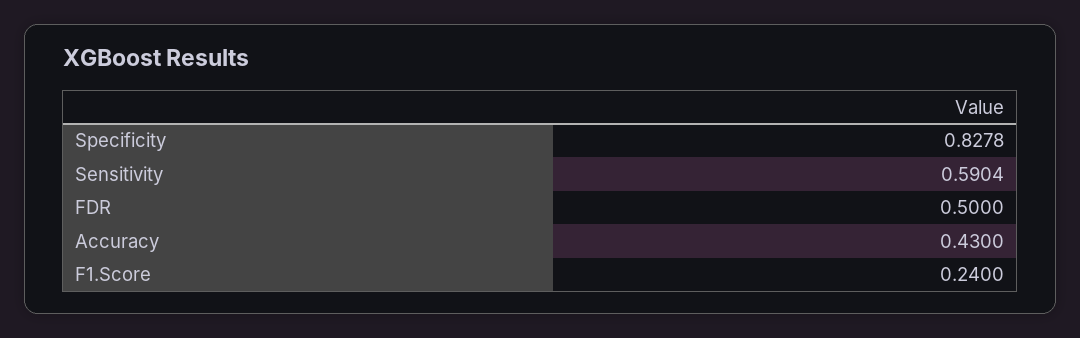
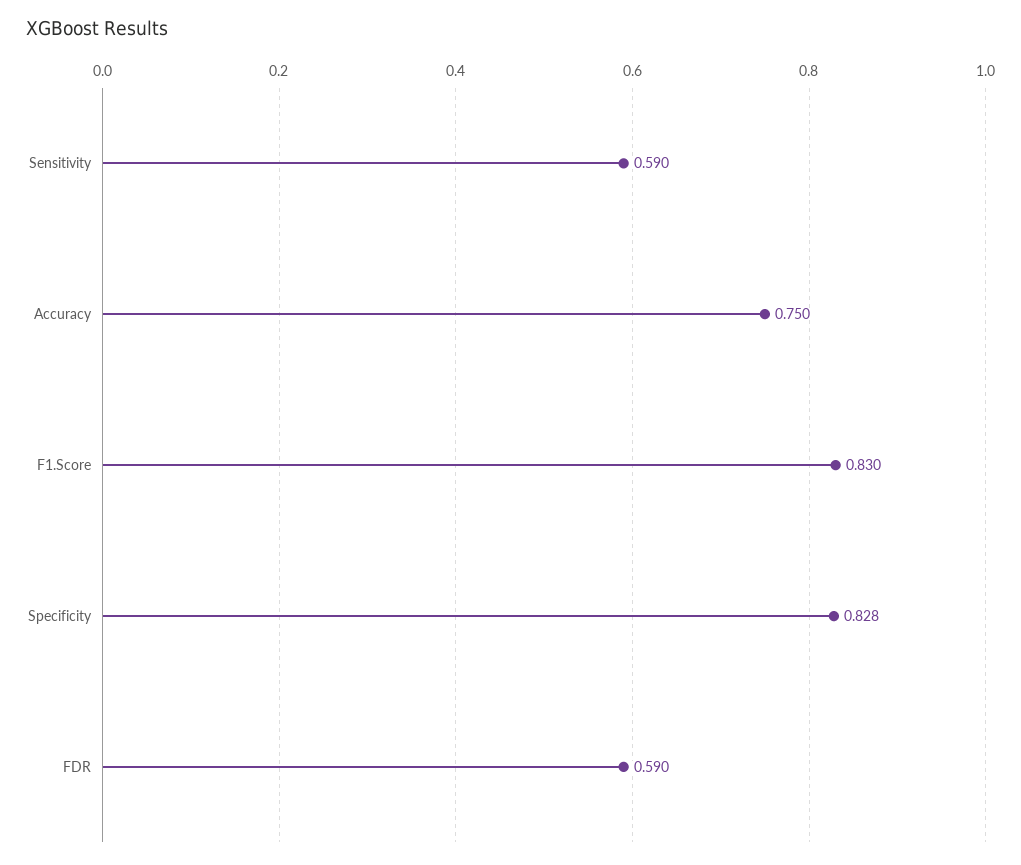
  {
    "Specificity": 0.8278,
    "Sensitivity": 0.5904,
-   "FDR": 0.5,
+   "FDR": 0.59,
-   "Accuracy": 0.43,
+   "Accuracy": 0.75,
-   "F1.Score": 0.24
+   "F1.Score": 0.83
  }

